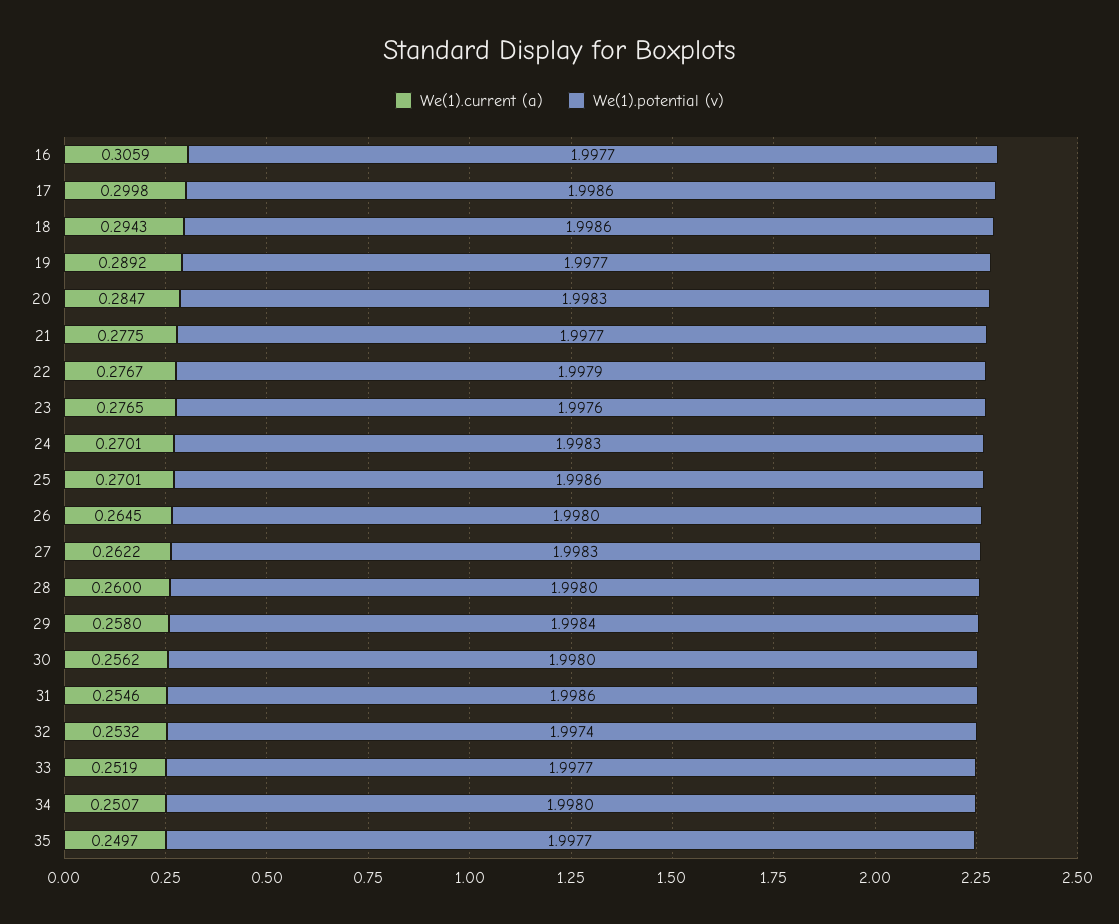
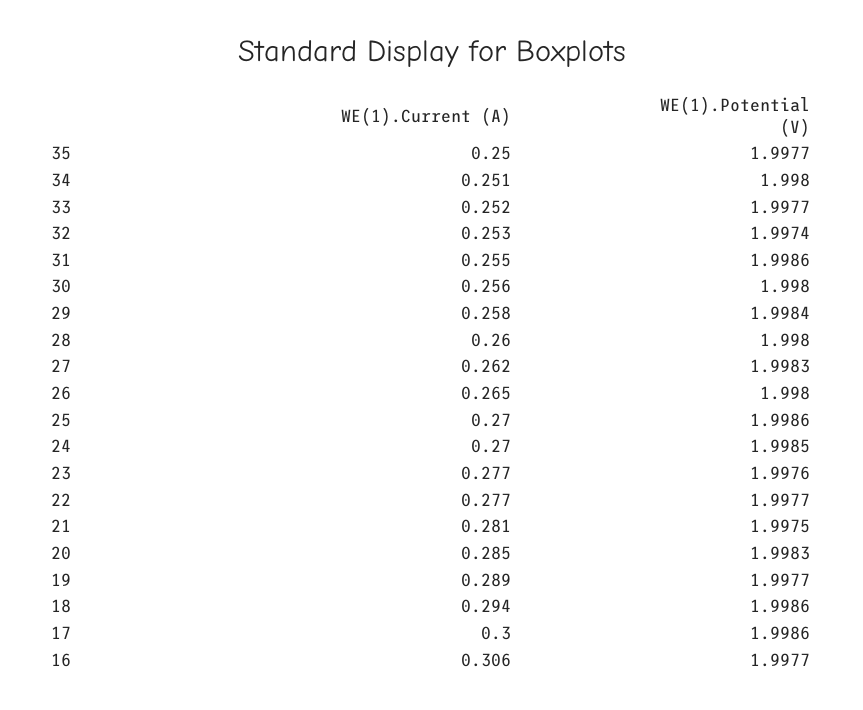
  {
    "We(1).current (a)": {
      "16": 0.3059,
      "17": 0.2998,
      "18": 0.2943,
      "19": 0.2892,
      "20": 0.2847,
-     "21": 0.2775,
+     "21": 0.281,
      "22": 0.2767,
      "23": 0.2765,
      "24": 0.2701,
      "25": 0.2701,
      "26": 0.2645,
      "27": 0.2622,
      "28": 0.26,
      "29": 0.258,
      "30": 0.2562,
      "31": 0.2546,
      "32": 0.2532,
      "33": 0.2519,
      "34": 0.2507,
      "35": 0.2497
    },
    "We(1).potential (v)": {
      "16": 1.9977,
      "17": 1.9986,
      "18": 1.9986,
      "19": 1.9977,
      "20": 1.9983,
-     "21": 1.9977,
+     "21": 1.9975,
-     "22": 1.9979,
+     "22": 1.9977,
      "23": 1.9976,
-     "24": 1.9983,
+     "24": 1.9985,
      "25": 1.9986,
      "26": 1.998,
      "27": 1.9983,
      "28": 1.998,
      "29": 1.9984,
      "30": 1.998,
      "31": 1.9986,
      "32": 1.9974,
      "33": 1.9977,
      "34": 1.998,
      "35": 1.9977
    }
  }

